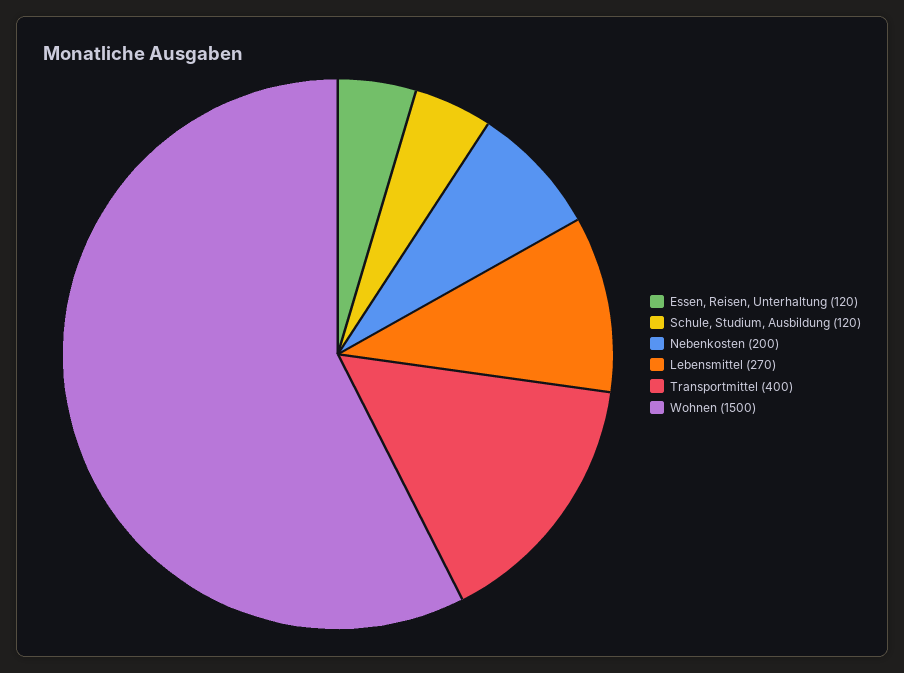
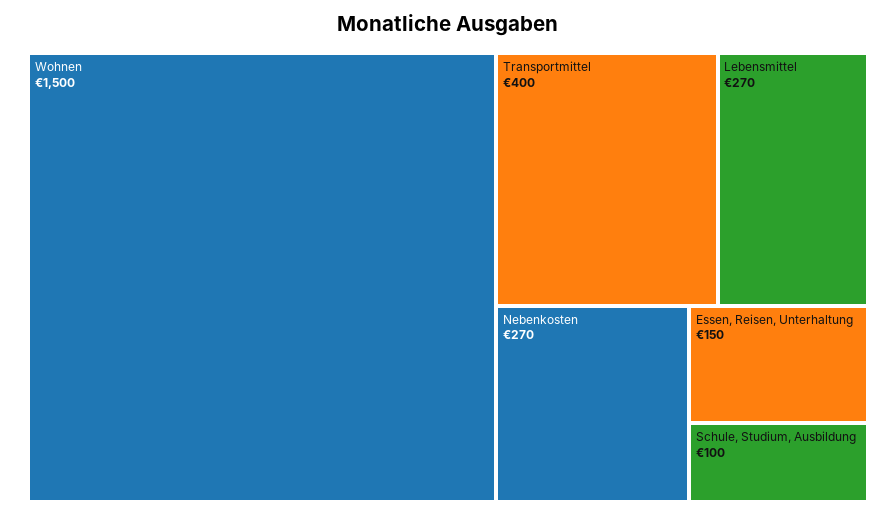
  {
-   "Essen, Reisen, Unterhaltung": 120,
+   "Essen, Reisen, Unterhaltung": 150,
-   "Schule, Studium, Ausbildung": 120,
+   "Schule, Studium, Ausbildung": 100,
-   "Nebenkosten": 200,
+   "Nebenkosten": 270,
    "Lebensmittel": 270,
    "Transportmittel": 400,
    "Wohnen": 1500
  }

